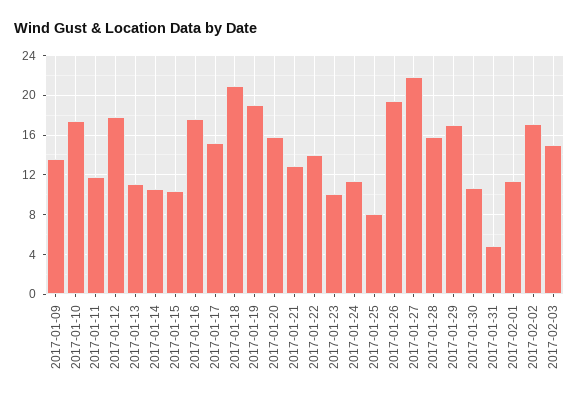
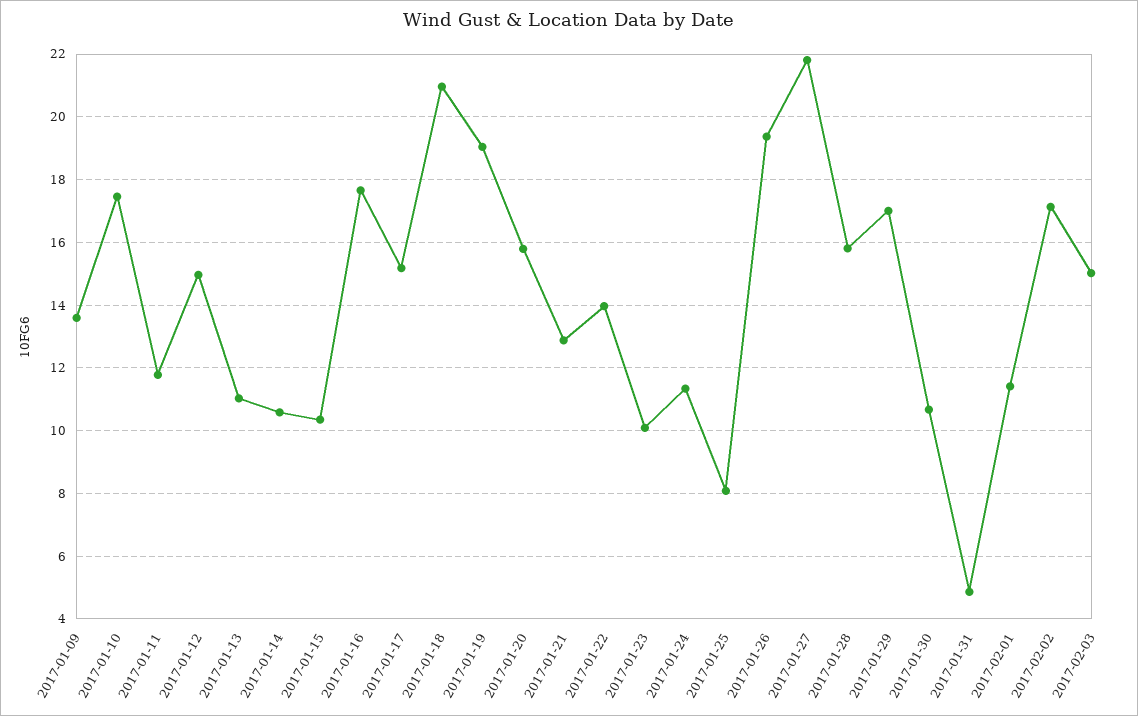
  {
    "2017-01-09": 13.6,
    "2017-01-10": 17.4,
    "2017-01-11": 11.8,
-   "2017-01-12": 18,
+   "2017-01-12": 15,
    "2017-01-13": 11,
    "2017-01-14": 10.6,
    "2017-01-15": 10.4,
    "2017-01-16": 17.6,
    "2017-01-17": 15.2,
    "2017-01-18": 21,
    "2017-01-19": 19,
    "2017-01-20": 15.8,
    "2017-01-21": 12.8,
    "2017-01-22": 14,
    "2017-01-23": 10,
    "2017-01-24": 11.4,
    "2017-01-25": 8,
    "2017-01-26": 19.4,
    "2017-01-27": 21.8,
    "2017-01-28": 15.8,
    "2017-01-29": 17,
    "2017-01-30": 10.6,
    "2017-01-31": 4.8,
    "2017-02-01": 11.4,
    "2017-02-02": 17.2,
    "2017-02-03": 15
  }

